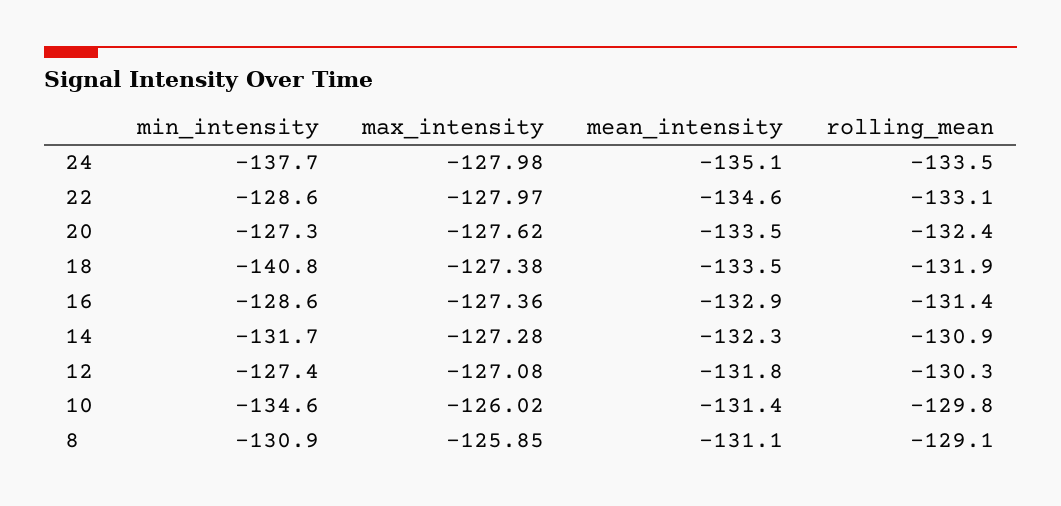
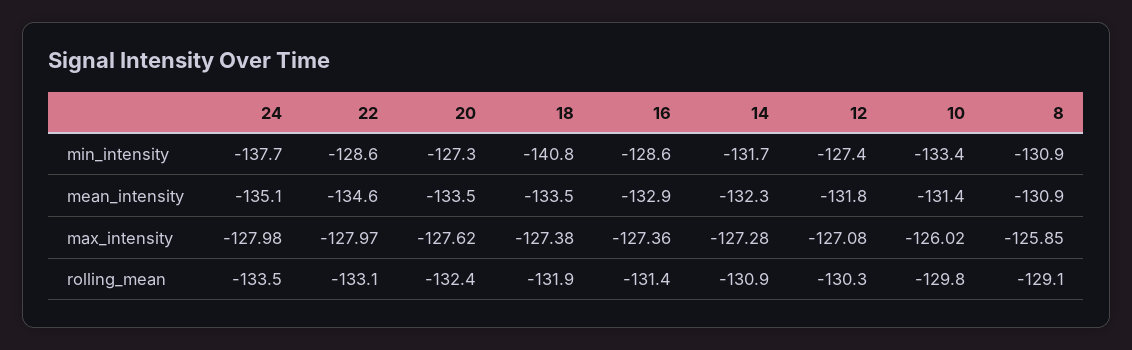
  {
    "min_intensity": {
      "24": -137.7,
      "22": -128.6,
      "20": -127.3,
      "18": -140.8,
      "16": -128.6,
      "14": -131.7,
      "12": -127.4,
-     "10": -134.6,
+     "10": -133.4,
      "8": -130.9
    },
    "max_intensity": {
      "24": -127.98,
      "22": -127.97,
      "20": -127.62,
      "18": -127.38,
      "16": -127.36,
      "14": -127.28,
      "12": -127.08,
      "10": -126.02,
      "8": -125.85
    },
    "mean_intensity": {
      "24": -135.1,
      "22": -134.6,
      "20": -133.5,
      "18": -133.5,
      "16": -132.9,
      "14": -132.3,
      "12": -131.8,
      "10": -131.4,
-     "8": -131.1
+     "8": -130.9
    },
    "rolling_mean": {
      "24": -133.5,
      "22": -133.1,
      "20": -132.4,
      "18": -131.9,
      "16": -131.4,
      "14": -130.9,
      "12": -130.3,
      "10": -129.8,
      "8": -129.1
    }
  }

